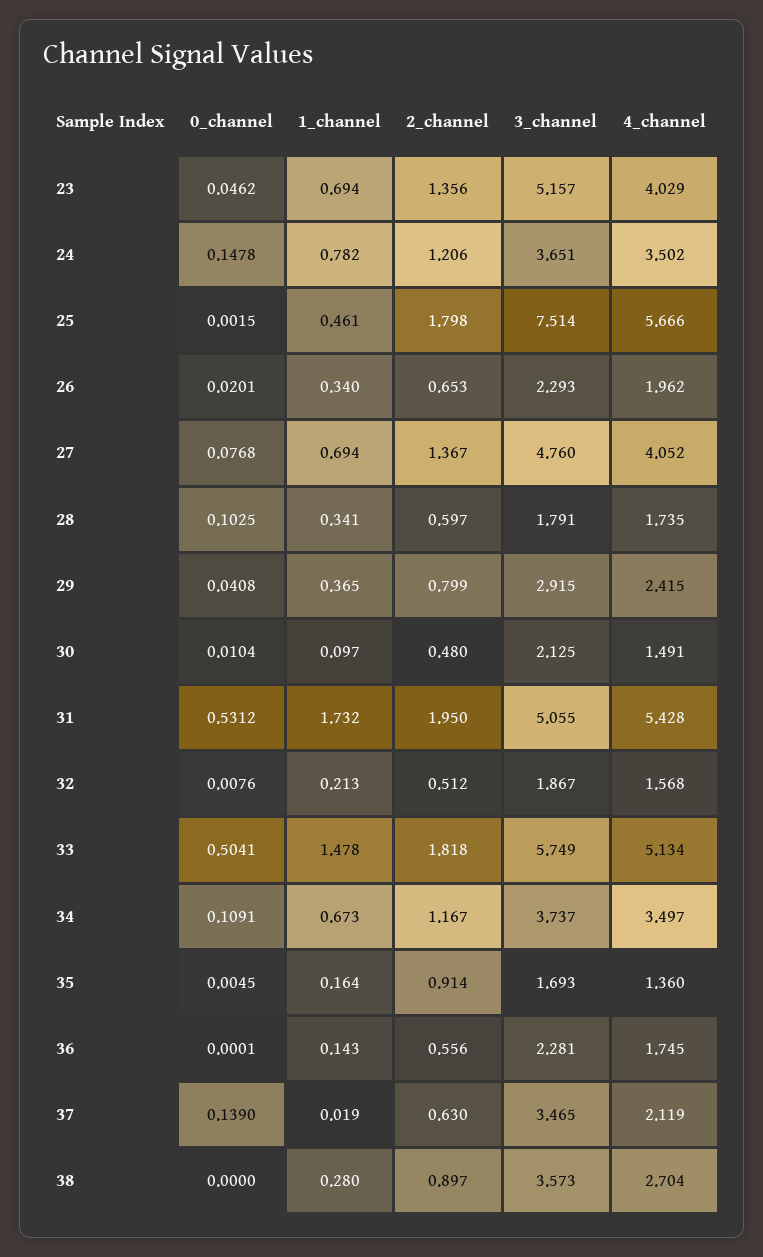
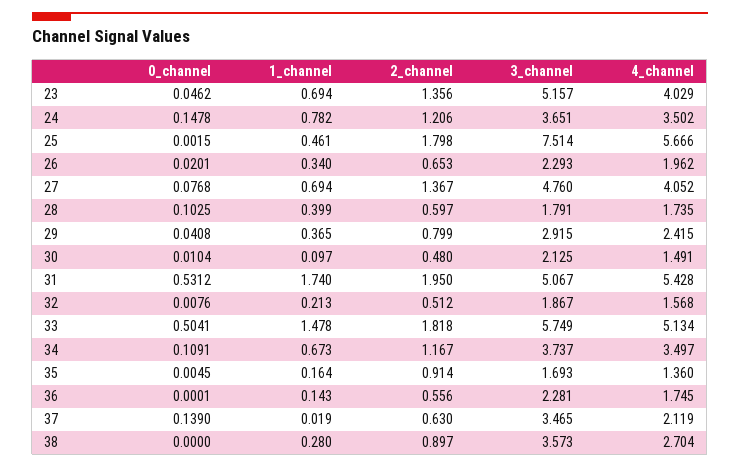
  {
    "0_channel": {
      "23": 0.0462,
      "24": 0.1478,
      "25": 0.0015,
      "26": 0.0201,
      "27": 0.0768,
      "28": 0.1025,
      "29": 0.0408,
      "30": 0.0104,
      "31": 0.5312,
      "32": 0.0076,
      "33": 0.5041,
      "34": 0.1091,
      "35": 0.0045,
      "36": 0.0001,
      "37": 0.139,
      "38": 0
    },
    "1_channel": {
      "23": 0.694,
      "24": 0.782,
      "25": 0.461,
      "26": 0.34,
      "27": 0.694,
-     "28": 0.341,
+     "28": 0.399,
      "29": 0.365,
      "30": 0.097,
-     "31": 1.732,
+     "31": 1.74,
      "32": 0.213,
      "33": 1.478,
      "34": 0.673,
      "35": 0.164,
      "36": 0.143,
      "37": 0.019,
      "38": 0.28
    },
    "2_channel": {
      "23": 1.356,
      "24": 1.206,
      "25": 1.798,
      "26": 0.653,
      "27": 1.367,
      "28": 0.597,
      "29": 0.799,
      "30": 0.48,
      "31": 1.95,
      "32": 0.512,
      "33": 1.818,
      "34": 1.167,
      "35": 0.914,
      "36": 0.556,
      "37": 0.63,
      "38": 0.897
    },
    "3_channel": {
      "23": 5.157,
      "24": 3.651,
      "25": 7.514,
      "26": 2.293,
      "27": 4.76,
      "28": 1.791,
      "29": 2.915,
      "30": 2.125,
-     "31": 5.055,
+     "31": 5.067,
      "32": 1.867,
      "33": 5.749,
      "34": 3.737,
      "35": 1.693,
      "36": 2.281,
      "37": 3.465,
      "38": 3.573
    },
    "4_channel": {
      "23": 4.029,
      "24": 3.502,
      "25": 5.666,
      "26": 1.962,
      "27": 4.052,
      "28": 1.735,
      "29": 2.415,
      "30": 1.491,
      "31": 5.428,
      "32": 1.568,
      "33": 5.134,
      "34": 3.497,
      "35": 1.36,
      "36": 1.745,
      "37": 2.119,
      "38": 2.704
    }
  }

